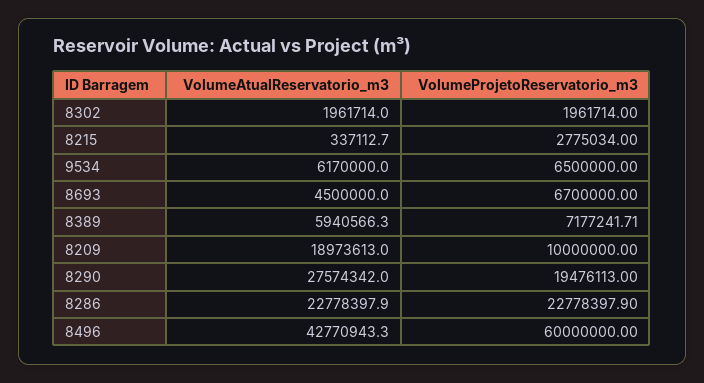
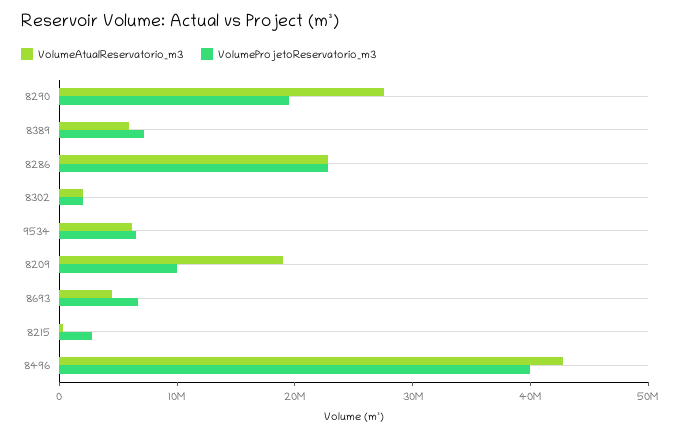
  {
    "VolumeAtualReservatorio_m3": {
      "8302": 1961714,
      "8215": 337112.7,
      "9534": 6170000,
      "8693": 4500000,
      "8389": 5940566.3,
      "8209": 18973613,
      "8290": 27574342,
      "8286": 22778397.9,
      "8496": 42770943.3
    },
    "VolumeProjetoReservatorio_m3": {
      "8302": 1961714,
      "8215": 2775034,
      "9534": 6500000,
      "8693": 6700000,
      "8389": 7177241.71,
      "8209": 10000000,
      "8290": 19476113,
      "8286": 22778397.9,
-     "8496": 60000000
+     "8496": 40000000
    }
  }

